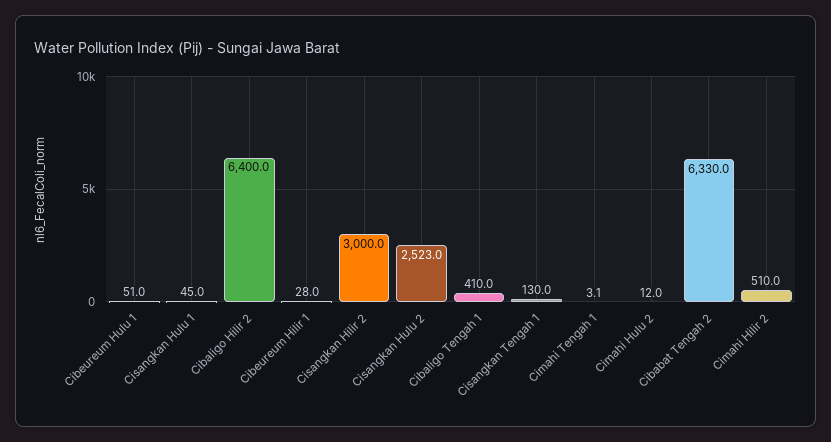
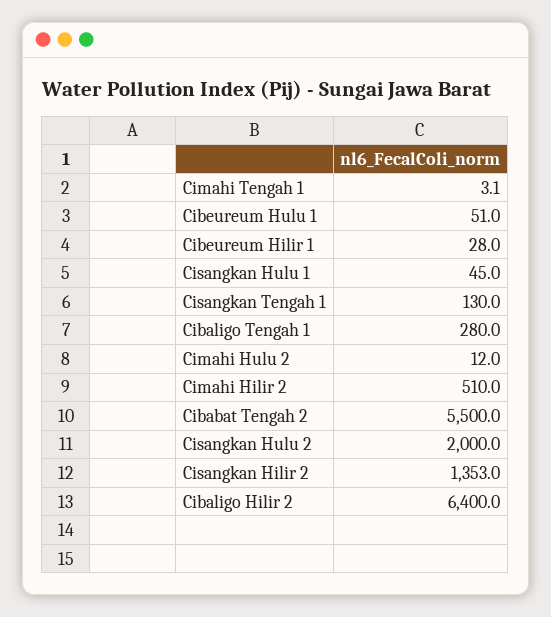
  {
    "Cibeureum Hulu 1": 51,
    "Cisangkan Hulu 1": 45,
    "Cibaligo Hilir 2": 6400,
    "Cibeureum Hilir 1": 28,
-   "Cisangkan Hilir 2": 3000,
+   "Cisangkan Hilir 2": 1353,
-   "Cisangkan Hulu 2": 2523,
+   "Cisangkan Hulu 2": 2000,
-   "Cibaligo Tengah 1": 410,
+   "Cibaligo Tengah 1": 280,
    "Cisangkan Tengah 1": 130,
    "Cimahi Tengah 1": 3.1,
    "Cimahi Hulu 2": 12,
-   "Cibabat Tengah 2": 6330,
+   "Cibabat Tengah 2": 5500,
    "Cimahi Hilir 2": 510
  }

